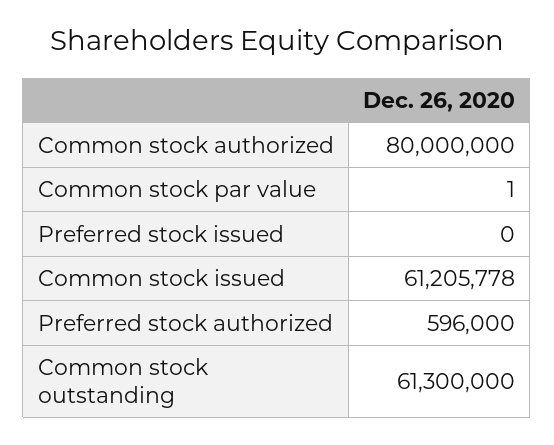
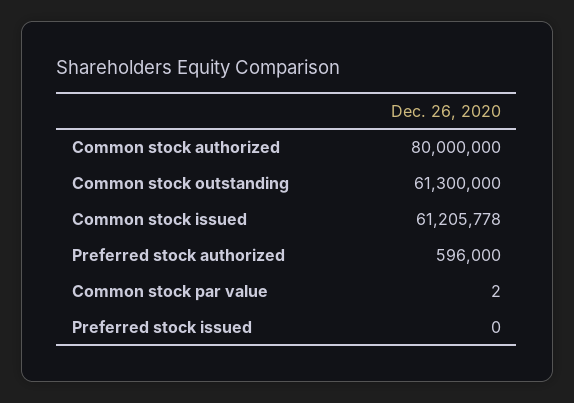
  {
    "Common stock authorized": 80000000,
-   "Common stock par value": 1,
+   "Common stock par value": 2,
    "Preferred stock issued": 0,
    "Common stock issued": 61205778,
    "Preferred stock authorized": 596000,
    "Common stock outstanding": 61300000
  }

